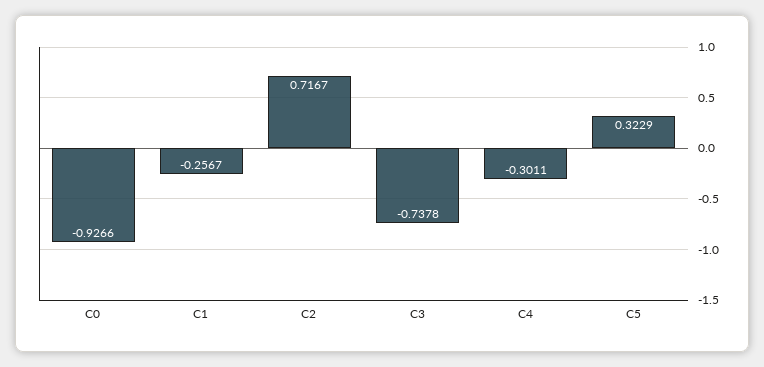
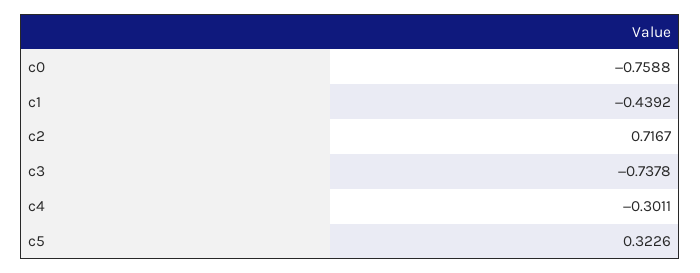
  {
-   "C0": -0.9266,
+   "C0": -0.7588,
-   "C1": -0.2567,
+   "C1": -0.4392,
    "C2": 0.7167,
    "C3": -0.7378,
    "C4": -0.3011,
-   "C5": 0.3229
+   "C5": 0.3226
  }

